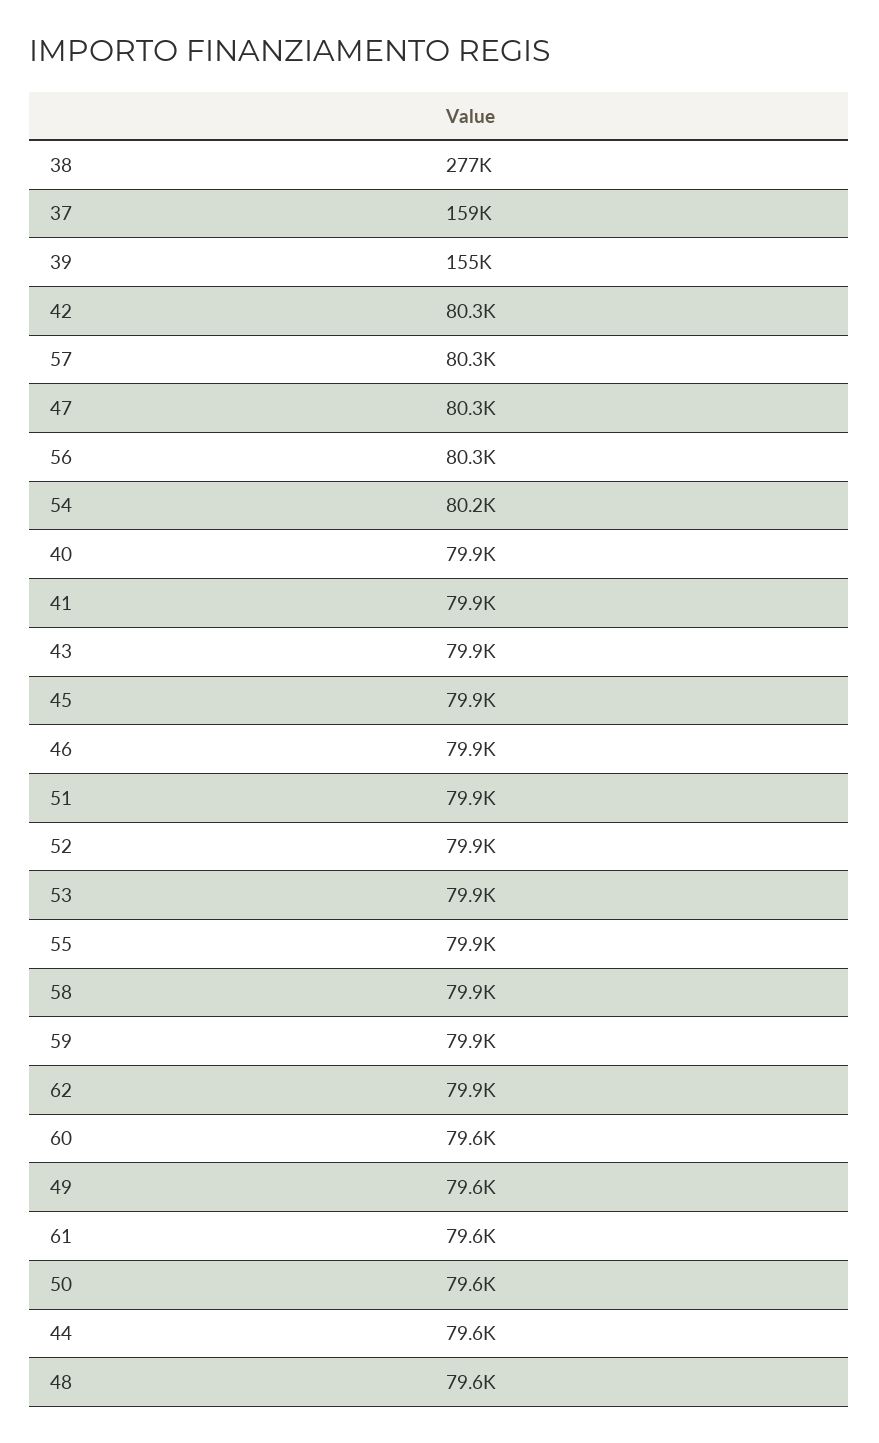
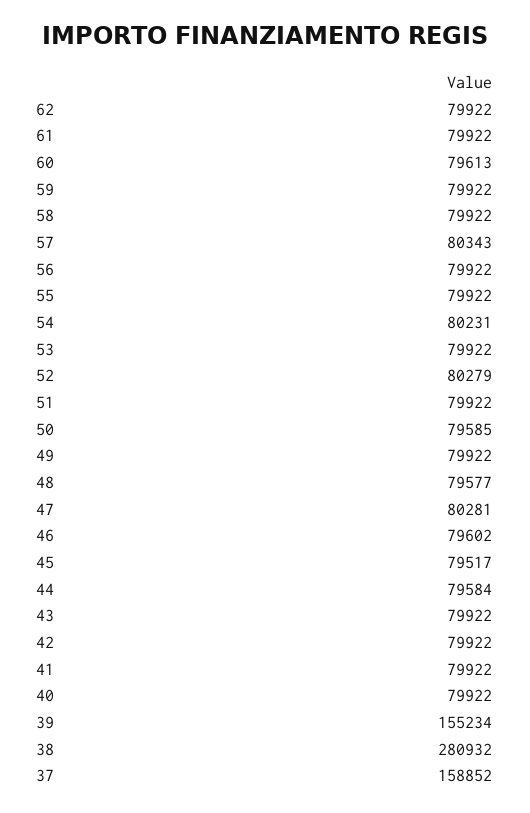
  {
-   "38": 277000,
+   "38": 280932,
    "37": 158852,
    "39": 155234,
-   "42": 80300,
+   "42": 79922,
    "57": 80343,
    "47": 80281,
-   "56": 80300,
+   "56": 79922,
    "54": 80231,
    "40": 79922,
    "41": 79922,
    "43": 79922,
-   "45": 79900,
+   "45": 79517,
-   "46": 79900,
+   "46": 79602,
    "51": 79922,
-   "52": 79900,
+   "52": 80279,
    "53": 79922,
    "55": 79922,
    "58": 79922,
    "59": 79922,
    "62": 79922,
    "60": 79613,
-   "49": 79600,
+   "49": 79922,
-   "61": 79600,
+   "61": 79922,
    "50": 79585,
    "44": 79584,
    "48": 79577
  }

